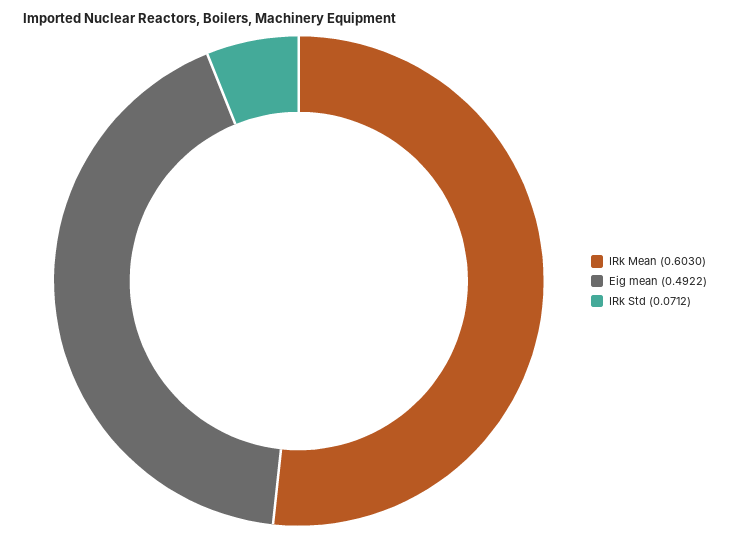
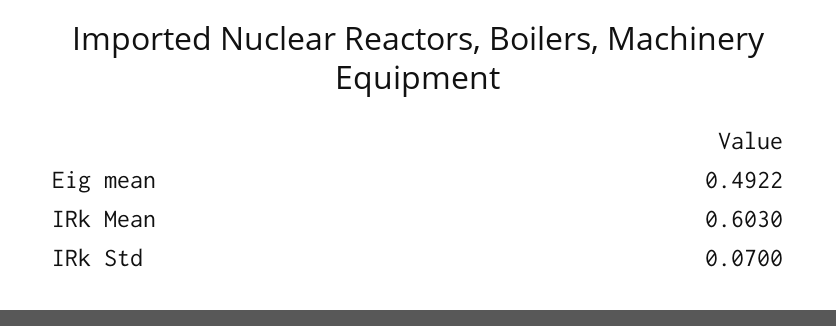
  {
    "IRk Mean": 0.603,
    "Eig mean": 0.4922,
-   "IRk Std": 0.0712
+   "IRk Std": 0.07
  }

